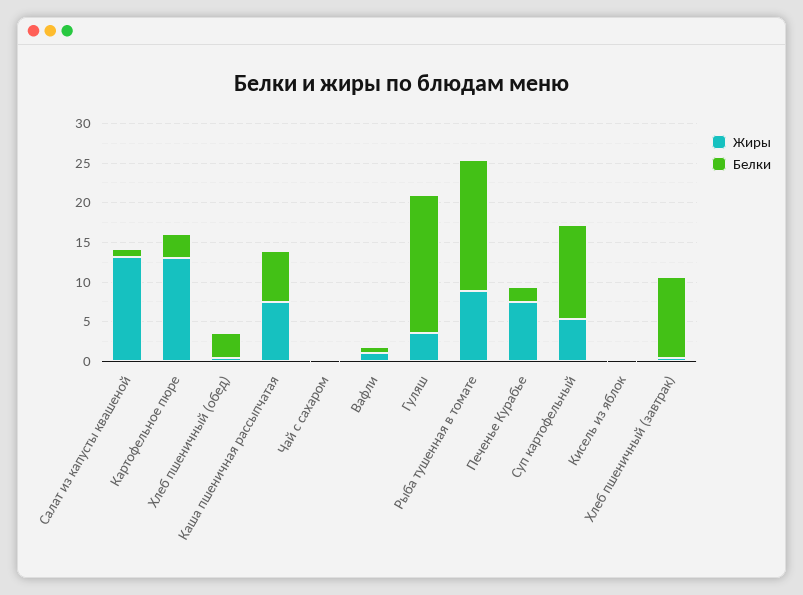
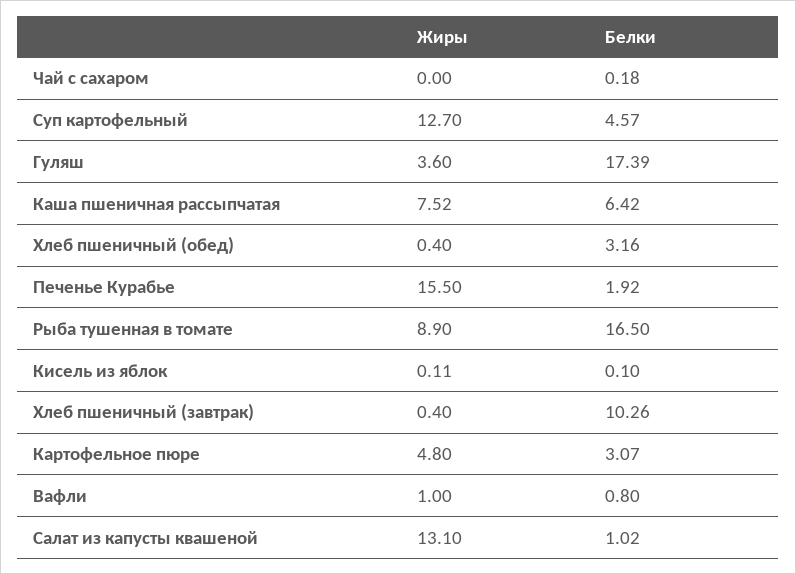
  {
    "Жиры": {
      "Салат из капусты квашеной": 13.1,
-     "Картофельное пюре": 12.5,
+     "Картофельное пюре": 4.8,
      "Хлеб пшеничный (обед)": 0.4,
      "Каша пшеничная рассыпчатая": 7.52,
      "Чай с сахаром": 0,
      "Вафли": 1,
      "Гуляш": 3.6,
      "Рыба тушенная в томате": 8.9,
-     "Печенье Курабье": 7.5,
+     "Печенье Курабье": 15.5,
-     "Суп картофельный": 5,
+     "Суп картофельный": 12.7,
      "Кисель из яблок": 0.11,
      "Хлеб пшеничный (завтрак)": 0.4
    },
    "Белки": {
      "Салат из капусты квашеной": 1.02,
      "Картофельное пюре": 3.07,
      "Хлеб пшеничный (обед)": 3.16,
      "Каша пшеничная рассыпчатая": 6.42,
      "Чай с сахаром": 0.18,
      "Вафли": 0.8,
      "Гуляш": 17.39,
      "Рыба тушенная в томате": 16.5,
      "Печенье Курабье": 1.92,
-     "Суп картофельный": 12.5,
+     "Суп картофельный": 4.57,
      "Кисель из яблок": 0.1,
      "Хлеб пшеничный (завтрак)": 10.26
    }
  }

